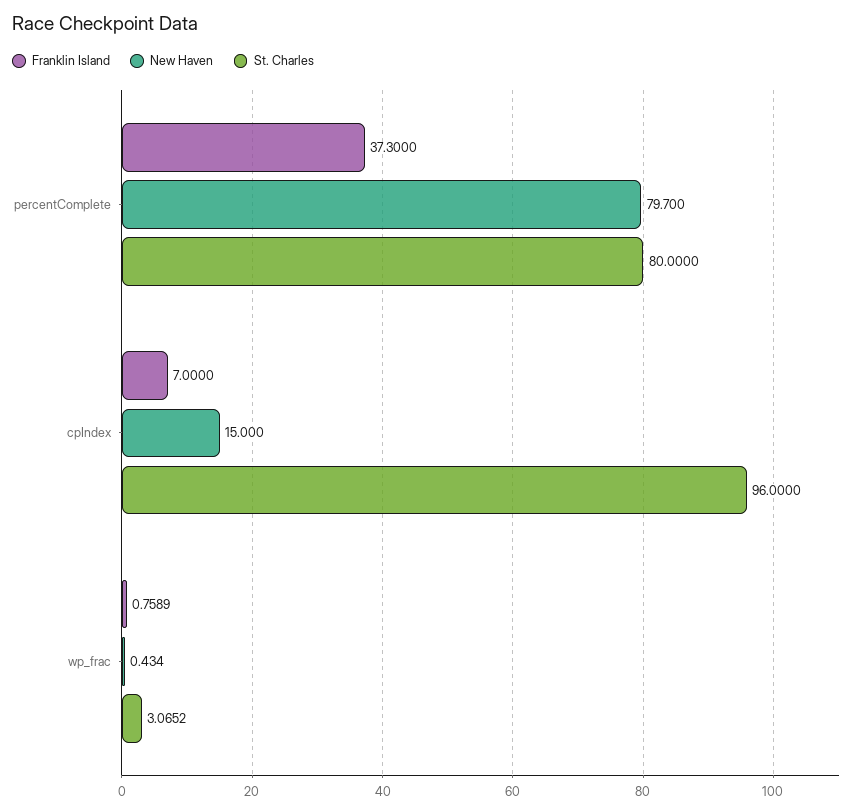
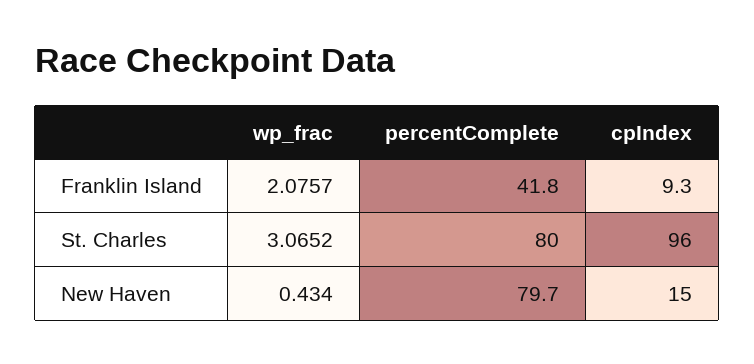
  {
    "Franklin Island": {
-     "percentComplete": 37.3,
+     "percentComplete": 41.8,
-     "cpIndex": 7,
+     "cpIndex": 9.3,
-     "wp_frac": 0.7589
+     "wp_frac": 2.0757
    },
    "New Haven": {
      "percentComplete": 79.7,
      "cpIndex": 15,
      "wp_frac": 0.434
    },
    "St. Charles": {
      "percentComplete": 80,
      "cpIndex": 96,
      "wp_frac": 3.0652
    }
  }

